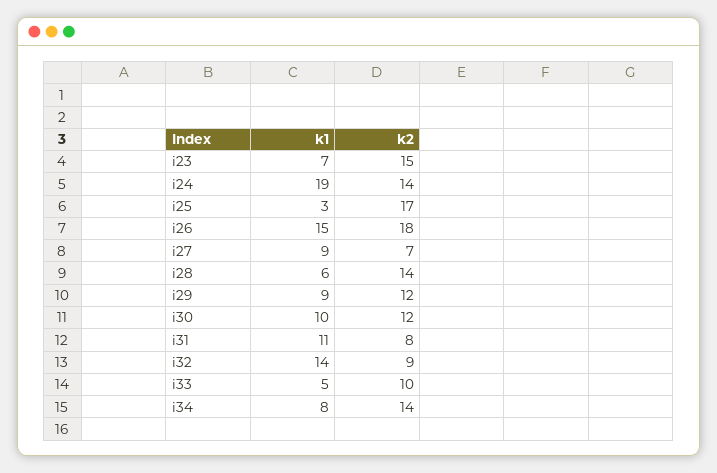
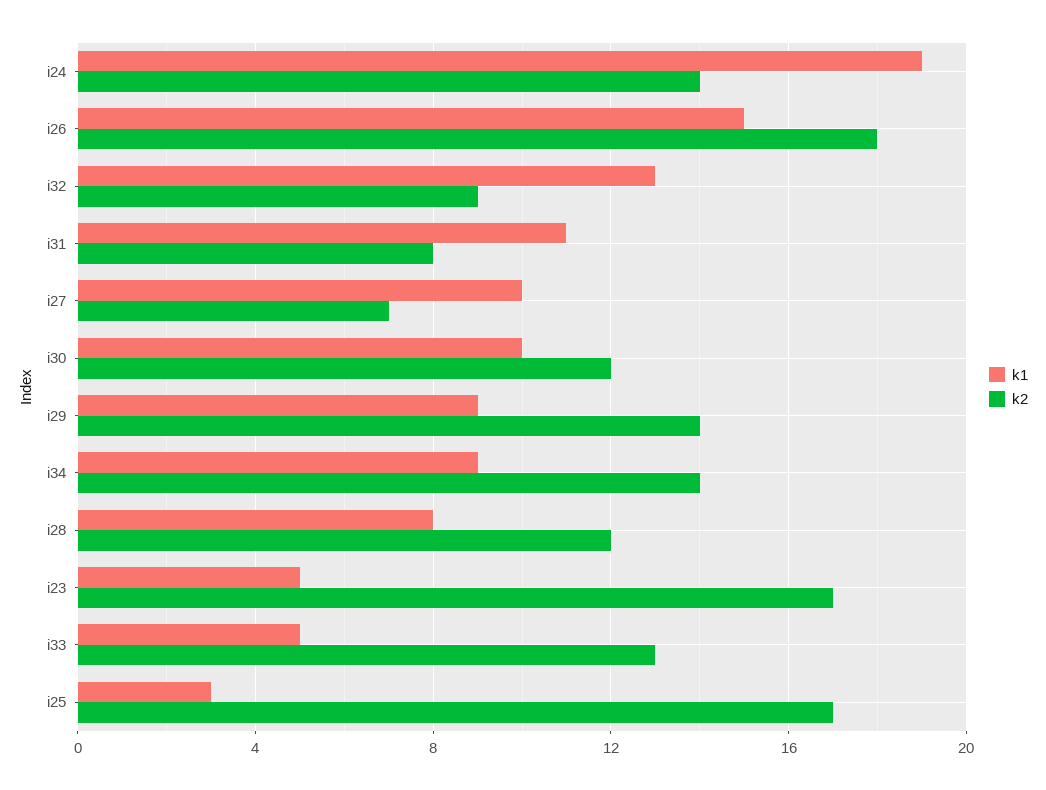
  {
    "k1": {
-     "i23": 7,
+     "i23": 5,
      "i24": 19,
      "i25": 3,
      "i26": 15,
-     "i27": 9,
+     "i27": 10,
-     "i28": 6,
+     "i28": 8,
      "i29": 9,
      "i30": 10,
      "i31": 11,
-     "i32": 14,
+     "i32": 13,
      "i33": 5,
-     "i34": 8
+     "i34": 9
    },
    "k2": {
-     "i23": 15,
+     "i23": 17,
      "i24": 14,
      "i25": 17,
      "i26": 18,
      "i27": 7,
-     "i28": 14,
+     "i28": 12,
-     "i29": 12,
+     "i29": 14,
      "i30": 12,
      "i31": 8,
      "i32": 9,
-     "i33": 10,
+     "i33": 13,
      "i34": 14
    }
  }

